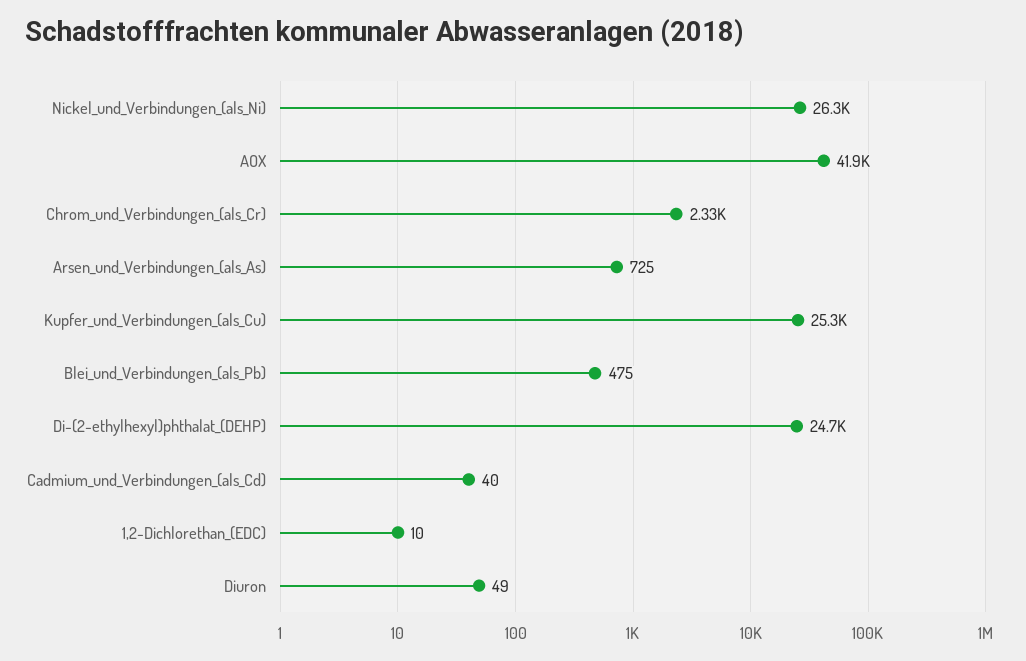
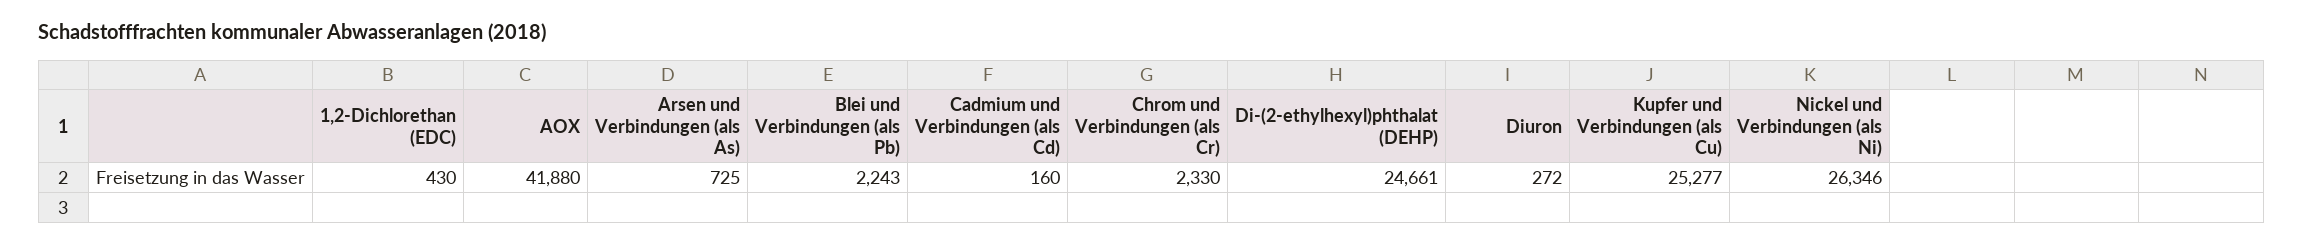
  {
    "Nickel_und_Verbindungen_(als_Ni)": 26346,
    "AOX": 41880,
    "Chrom_und_Verbindungen_(als_Cr)": 2330,
    "Arsen_und_Verbindungen_(als_As)": 725,
    "Kupfer_und_Verbindungen_(als_Cu)": 25277,
-   "Blei_und_Verbindungen_(als_Pb)": 475,
+   "Blei_und_Verbindungen_(als_Pb)": 2243,
    "Di-(2-ethylhexyl)phthalat_(DEHP)": 24661,
-   "Cadmium_und_Verbindungen_(als_Cd)": 40,
+   "Cadmium_und_Verbindungen_(als_Cd)": 160,
-   "1,2-Dichlorethan_(EDC)": 10,
+   "1,2-Dichlorethan_(EDC)": 430,
-   "Diuron": 49
+   "Diuron": 272
  }

